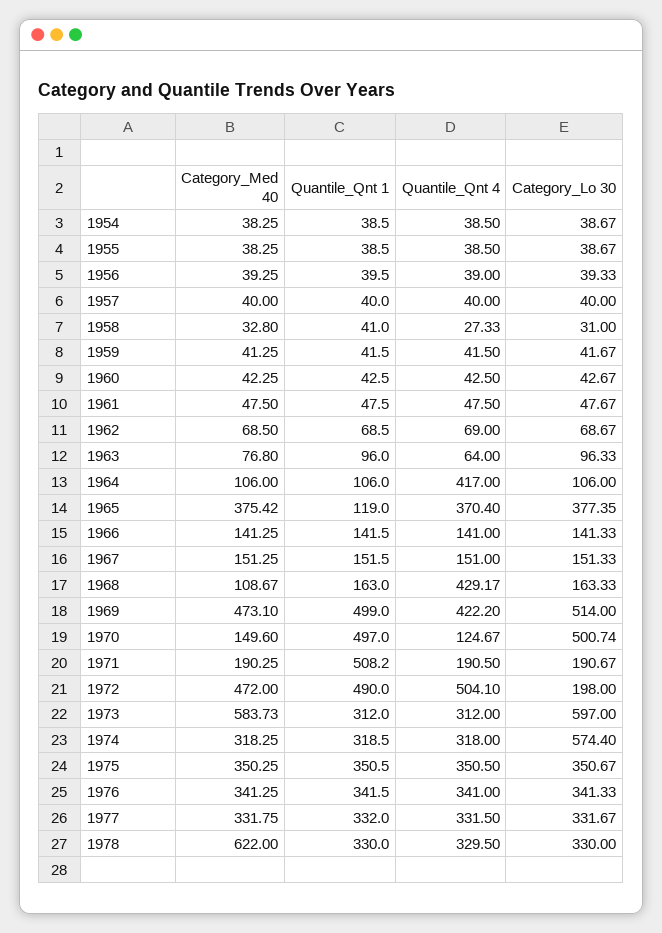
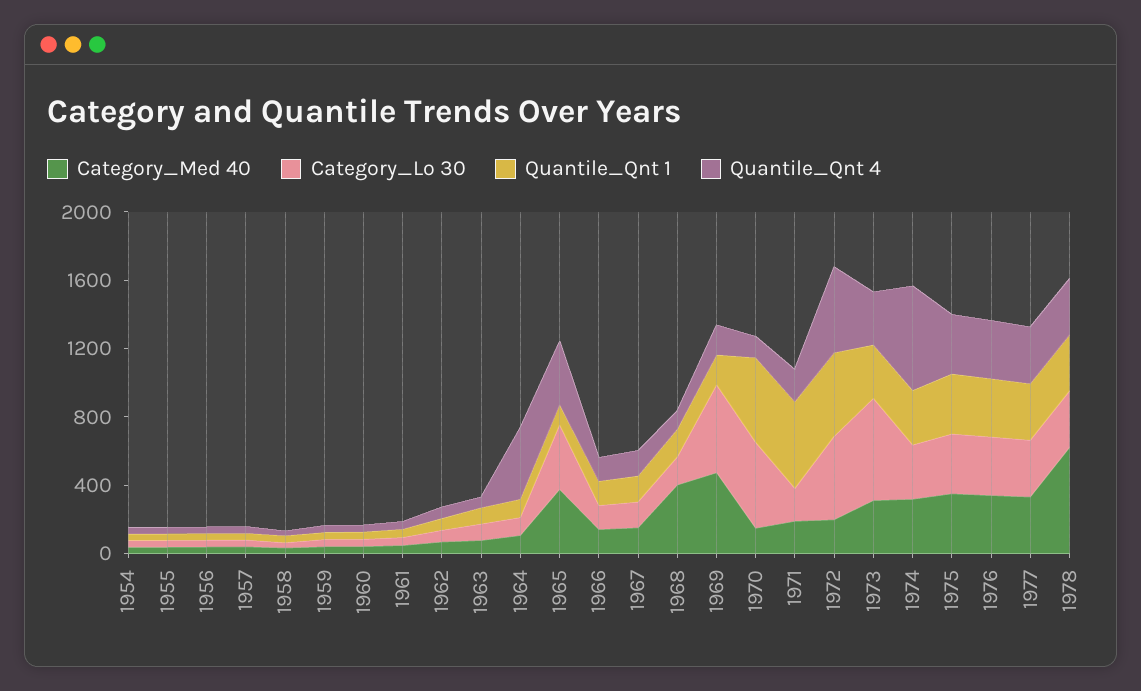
  {
    "Category_Med 40": {
      "1954": 38.25,
      "1955": 38.25,
      "1956": 39.25,
      "1957": 40,
      "1958": 32.8,
      "1959": 41.25,
      "1960": 42.25,
      "1961": 47.5,
      "1962": 68.5,
      "1963": 76.8,
      "1964": 106,
      "1965": 375.42,
      "1966": 141.25,
      "1967": 151.25,
-     "1968": 108.67,
+     "1968": 400,
      "1969": 473.1,
      "1970": 149.6,
      "1971": 190.25,
-     "1972": 472,
+     "1972": 200,
-     "1973": 583.73,
+     "1973": 300,
      "1974": 318.25,
      "1975": 350.25,
      "1976": 341.25,
      "1977": 331.75,
      "1978": 622
    },
    "Quantile_Qnt 1": {
      "1954": 38.5,
      "1955": 38.5,
      "1956": 39.5,
      "1957": 40,
      "1958": 41,
      "1959": 41.5,
      "1960": 42.5,
      "1961": 47.5,
      "1962": 68.5,
      "1963": 96,
      "1964": 106,
      "1965": 119,
      "1966": 141.5,
      "1967": 151.5,
      "1968": 163,
-     "1969": 499,
+     "1969": 200,
      "1970": 497,
      "1971": 508.2,
      "1972": 490,
      "1973": 312,
      "1974": 318.5,
      "1975": 350.5,
      "1976": 341.5,
      "1977": 332,
      "1978": 330
    },
    "Quantile_Qnt 4": {
      "1954": 38.5,
      "1955": 38.5,
      "1956": 39,
      "1957": 40,
      "1958": 27.33,
      "1959": 41.5,
      "1960": 42.5,
      "1961": 47.5,
      "1962": 69,
      "1963": 64,
      "1964": 417,
      "1965": 370.4,
      "1966": 141,
      "1967": 151,
-     "1968": 429.17,
+     "1968": 100,
-     "1969": 422.2,
+     "1969": 200,
      "1970": 124.67,
      "1971": 190.5,
      "1972": 504.1,
      "1973": 312,
-     "1974": 318,
+     "1974": 600,
      "1975": 350.5,
      "1976": 341,
      "1977": 331.5,
      "1978": 329.5
    },
    "Category_Lo 30": {
      "1954": 38.67,
      "1955": 38.67,
      "1956": 39.33,
      "1957": 40,
      "1958": 31,
      "1959": 41.67,
      "1960": 42.67,
      "1961": 47.67,
      "1962": 68.67,
      "1963": 96.33,
      "1964": 106,
      "1965": 377.35,
      "1966": 141.33,
      "1967": 151.33,
      "1968": 163.33,
      "1969": 514,
      "1970": 500.74,
      "1971": 190.67,
-     "1972": 198,
+     "1972": 500,
      "1973": 597,
-     "1974": 574.4,
+     "1974": 300,
      "1975": 350.67,
      "1976": 341.33,
      "1977": 331.67,
      "1978": 330
    }
  }

